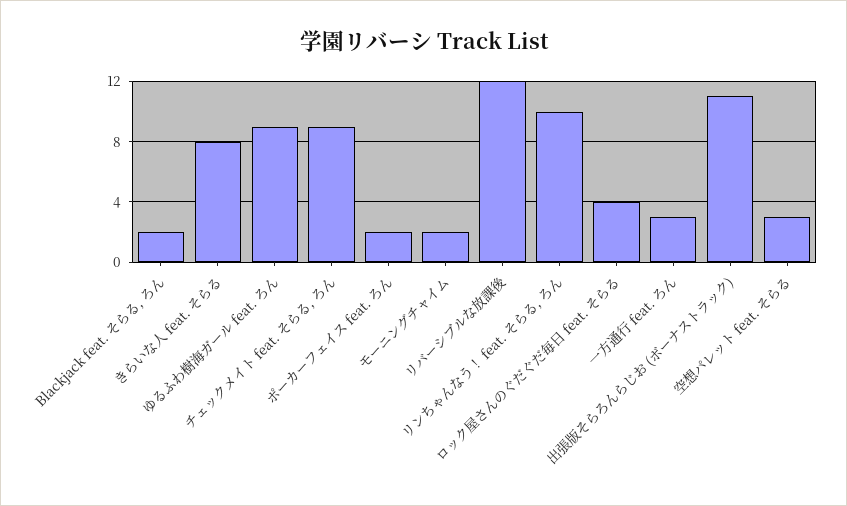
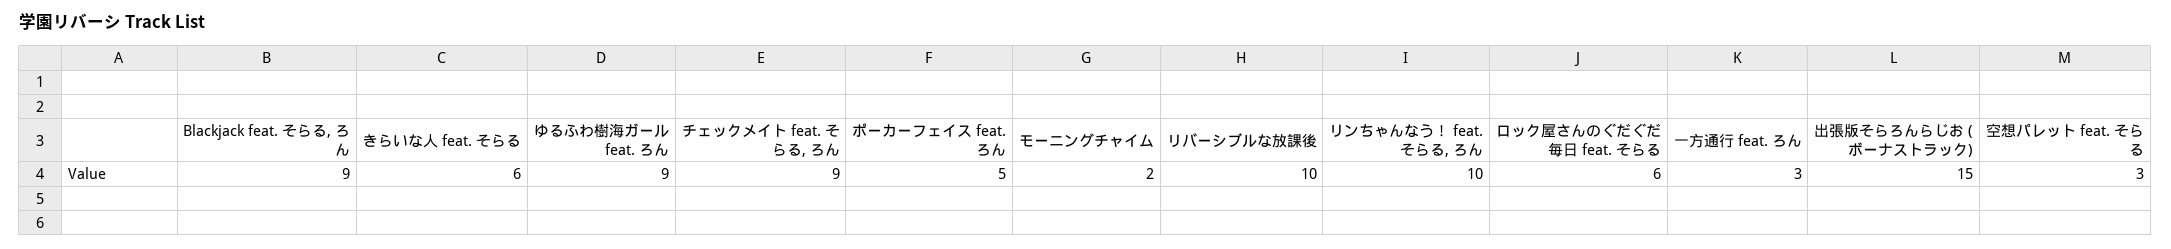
  {
-   "Blackjack feat. そらる, ろん": 2,
+   "Blackjack feat. そらる, ろん": 9,
-   "きらいな人 feat. そらる": 8,
+   "きらいな人 feat. そらる": 6,
    "ゆるふわ樹海ガール feat. ろん": 9,
    "チェックメイト feat. そらる, ろん": 9,
-   "ポーカーフェイス feat. ろん": 2,
+   "ポーカーフェイス feat. ろん": 5,
    "モーニングチャイム": 2,
-   "リバーシブルな放課後": 12,
+   "リバーシブルな放課後": 10,
    "リンちゃんなう！ feat. そらる, ろん": 10,
-   "ロック屋さんのぐだぐだ毎日 feat. そらる": 4,
+   "ロック屋さんのぐだぐだ毎日 feat. そらる": 6,
    "一方通行 feat. ろん": 3,
-   "出張版そらろんらじお (ボーナストラック)": 11,
+   "出張版そらろんらじお (ボーナストラック)": 15,
    "空想パレット feat. そらる": 3
  }

